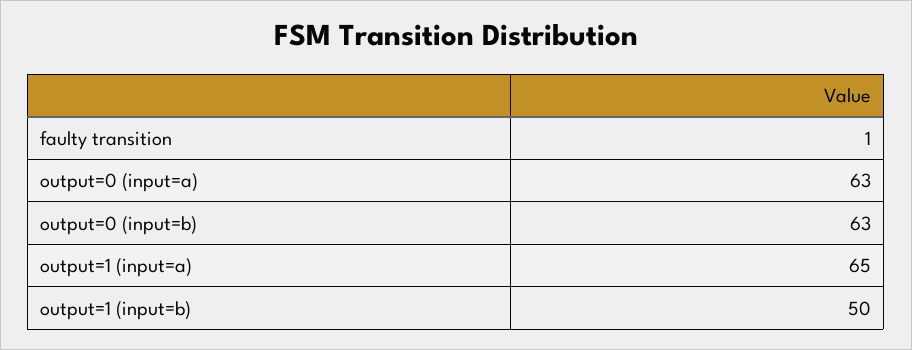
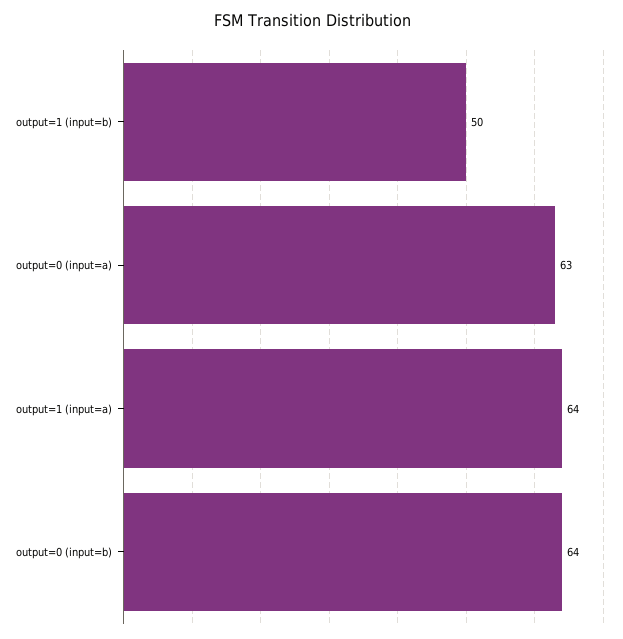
  {
-   "faulty transition": 1,
    "output=0 (input=a)": 63,
-   "output=0 (input=b)": 63,
+   "output=0 (input=b)": 64,
-   "output=1 (input=a)": 65,
+   "output=1 (input=a)": 64,
    "output=1 (input=b)": 50
  }

